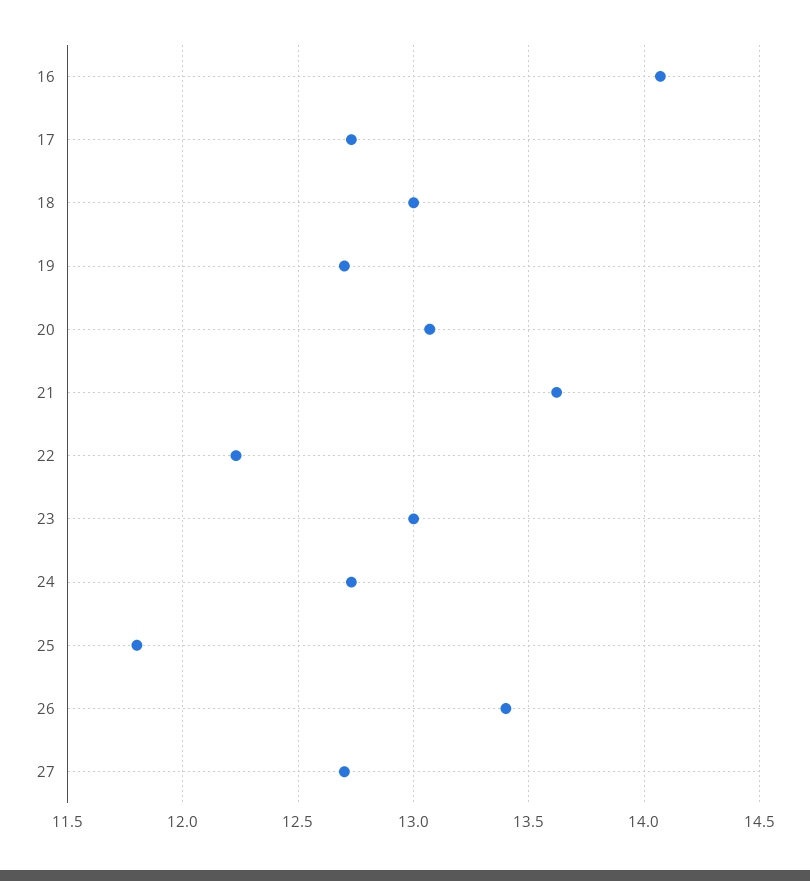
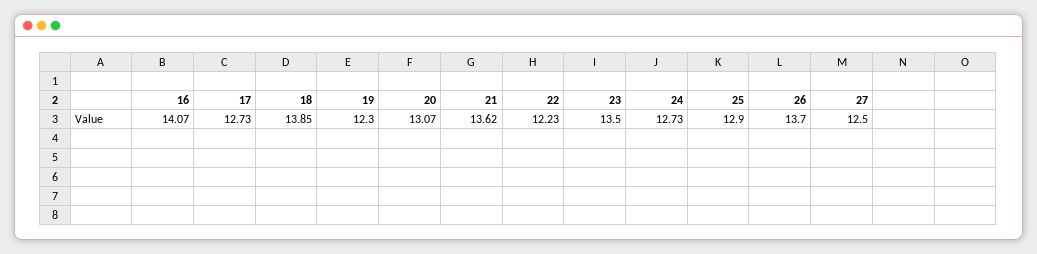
  {
    "16": 14.07,
    "17": 12.73,
-   "18": 13,
+   "18": 13.85,
-   "19": 12.7,
+   "19": 12.3,
    "20": 13.07,
    "21": 13.62,
    "22": 12.23,
-   "23": 13,
+   "23": 13.5,
    "24": 12.73,
-   "25": 11.8,
+   "25": 12.9,
-   "26": 13.4,
+   "26": 13.7,
-   "27": 12.7
+   "27": 12.5
  }

